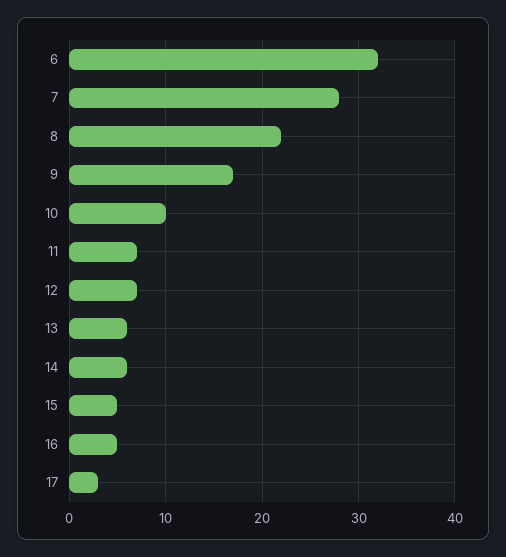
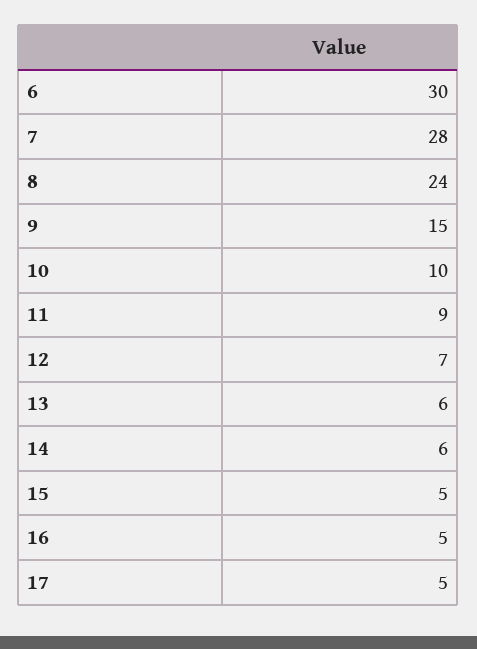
  {
-   "6": 32,
+   "6": 30,
    "7": 28,
-   "8": 22,
+   "8": 24,
-   "9": 17,
+   "9": 15,
    "10": 10,
-   "11": 7,
+   "11": 9,
    "12": 7,
    "13": 6,
    "14": 6,
    "15": 5,
    "16": 5,
-   "17": 3
+   "17": 5
  }

